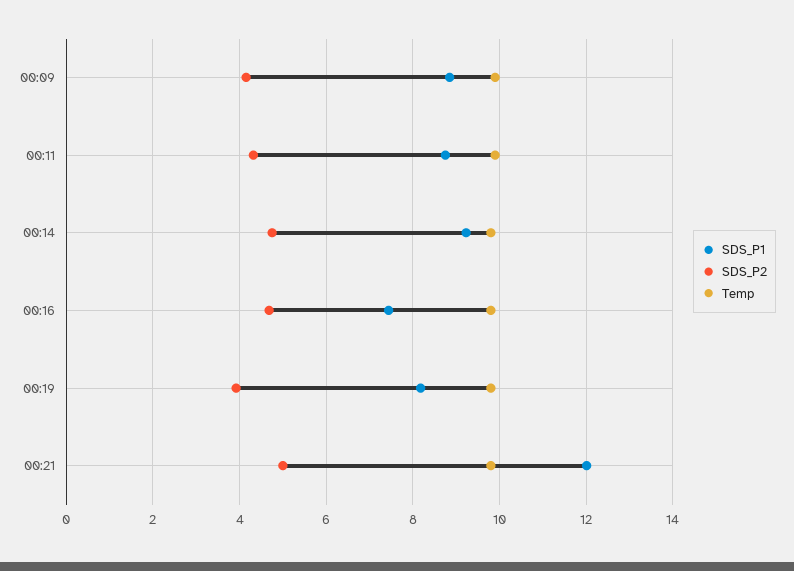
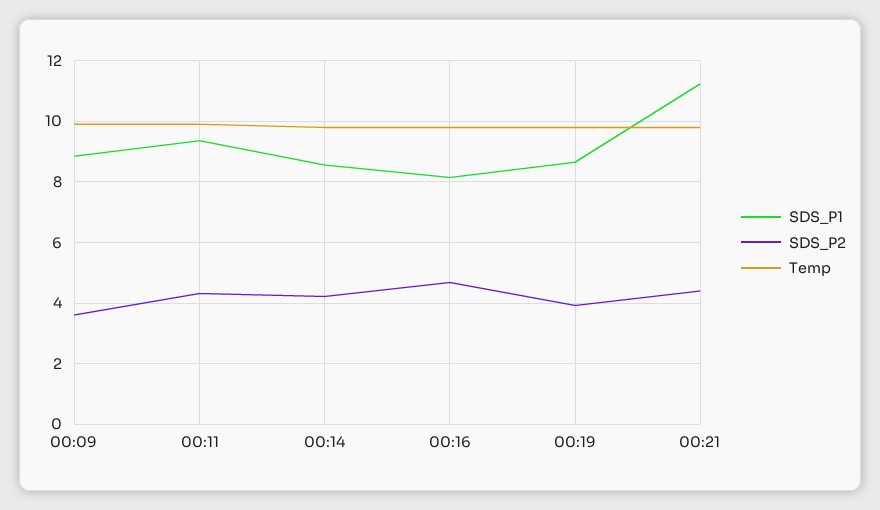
  {
    "SDS_P1": {
      "00:09": 8.8,
-     "00:11": 8.8,
+     "00:11": 9.4,
-     "00:14": 9.2,
+     "00:14": 8.6,
-     "00:16": 7.4,
+     "00:16": 8.2,
-     "00:19": 8.2,
+     "00:19": 8.6,
-     "00:21": 12
+     "00:21": 11.2
    },
    "SDS_P2": {
-     "00:09": 4.2,
+     "00:09": 3.6,
      "00:11": 4.4,
-     "00:14": 4.8,
+     "00:14": 4.2,
      "00:16": 4.6,
      "00:19": 4,
-     "00:21": 5
+     "00:21": 4.4
    },
    "Temp": {
      "00:09": 10,
      "00:11": 10,
      "00:14": 9.8,
      "00:16": 9.8,
      "00:19": 9.8,
      "00:21": 9.8
    }
  }

